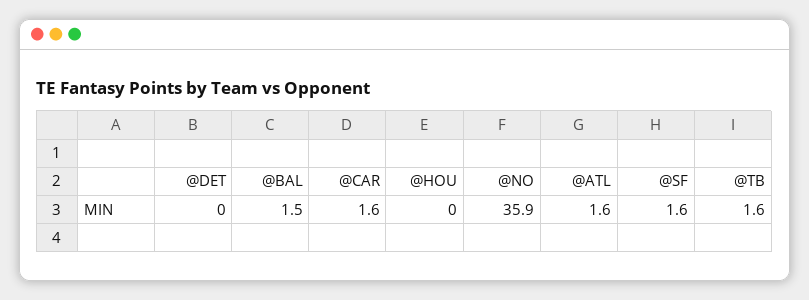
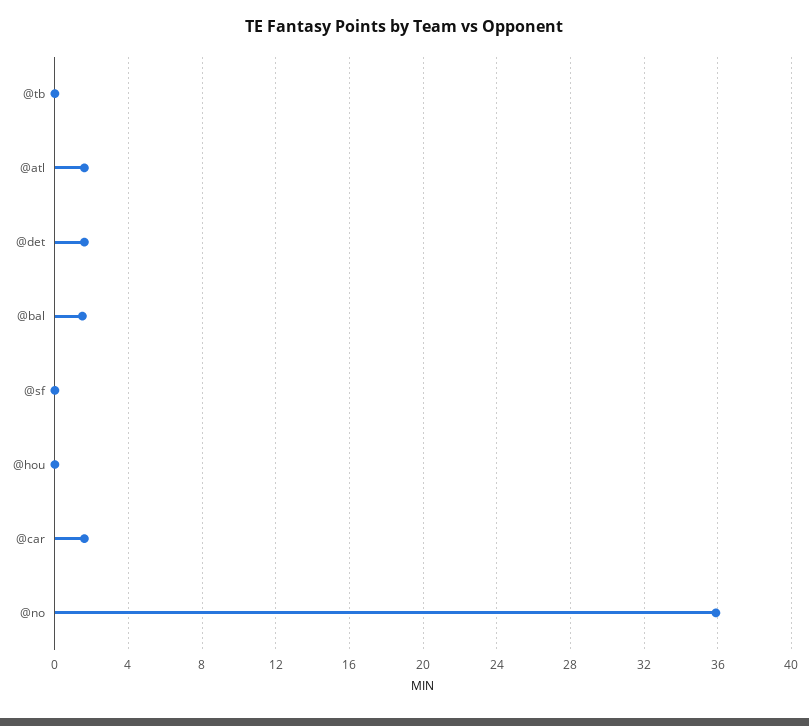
  {
-   "@DET": 0,
+   "@DET": 1.5,
    "@BAL": 1.5,
    "@CAR": 1.6,
    "@HOU": 0,
    "@NO": 35.9,
    "@ATL": 1.6,
-   "@SF": 1.6,
+   "@SF": 0,
-   "@TB": 1.6
+   "@TB": 0
  }

